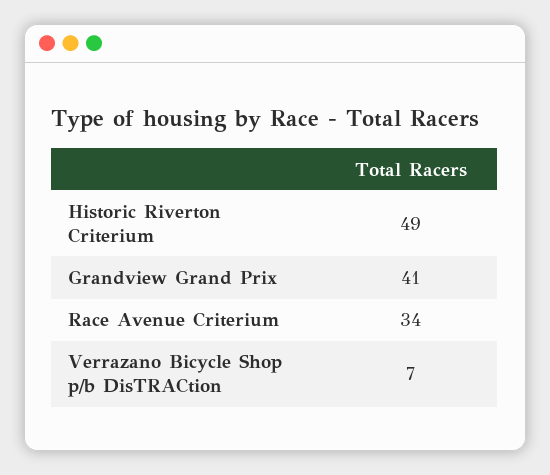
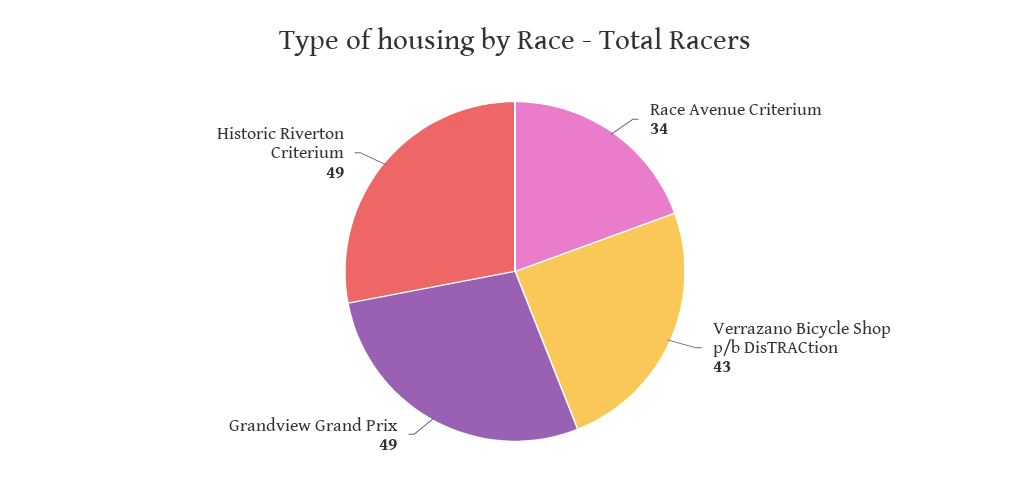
  {
    "Historic Riverton Criterium": 49,
-   "Grandview Grand Prix": 41,
+   "Grandview Grand Prix": 49,
    "Race Avenue Criterium": 34,
-   "Verrazano Bicycle Shop p/b DisTRACtion": 7
+   "Verrazano Bicycle Shop p/b DisTRACtion": 43
  }

